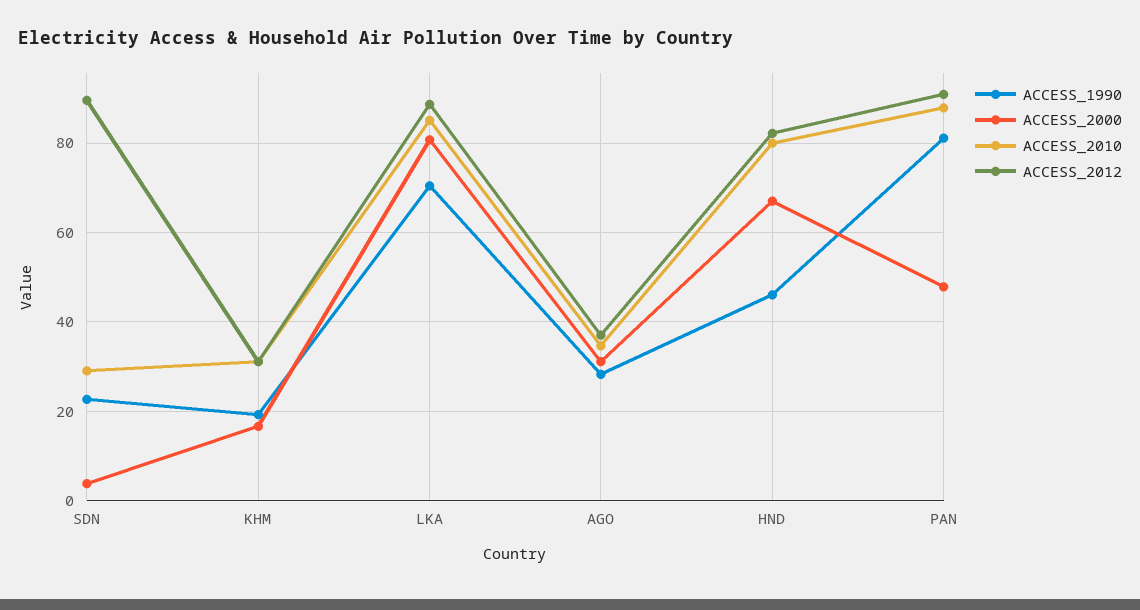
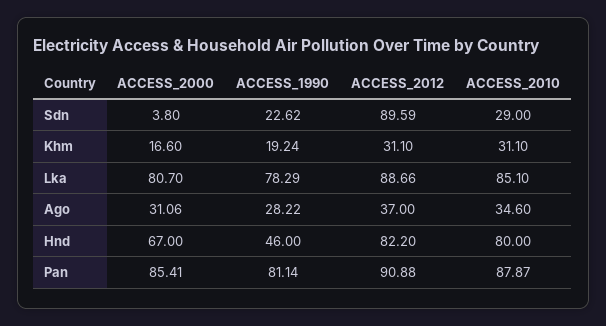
  {
    "ACCESS_1990": {
      "SDN": 22.62,
      "KHM": 19.24,
-     "LKA": 70,
+     "LKA": 78.29,
      "AGO": 28.22,
      "HND": 46,
      "PAN": 81.14
    },
    "ACCESS_2000": {
      "SDN": 3.8,
      "KHM": 16.6,
      "LKA": 80.7,
      "AGO": 31.06,
      "HND": 67,
-     "PAN": 48
+     "PAN": 85.41
    },
    "ACCESS_2010": {
      "SDN": 29,
      "KHM": 31.1,
      "LKA": 85.1,
      "AGO": 34.6,
      "HND": 80,
      "PAN": 87.87
    },
    "ACCESS_2012": {
      "SDN": 89.59,
      "KHM": 31.1,
      "LKA": 88.66,
      "AGO": 37,
      "HND": 82.2,
      "PAN": 90.88
    }
  }

